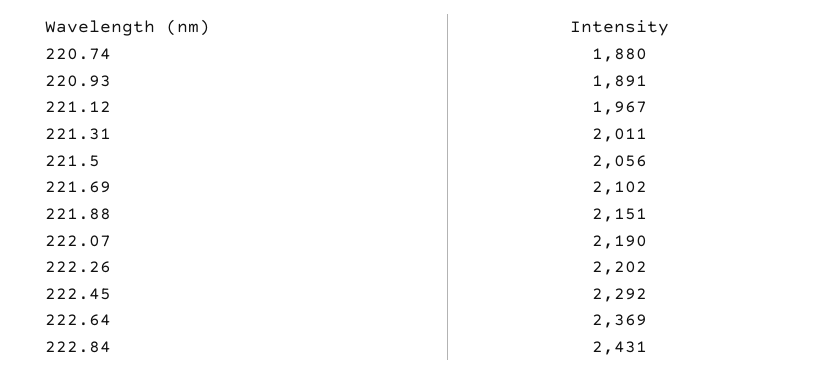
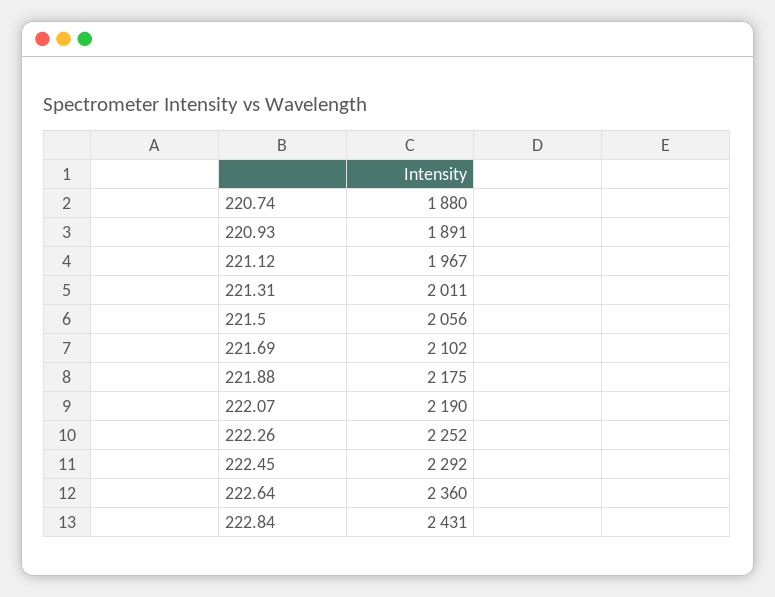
  {
    "220.74": 1880,
    "220.93": 1891,
    "221.12": 1967,
    "221.31": 2011,
    "221.5": 2056,
    "221.69": 2102,
-   "221.88": 2151,
+   "221.88": 2175,
    "222.07": 2190,
-   "222.26": 2202,
+   "222.26": 2252,
    "222.45": 2292,
-   "222.64": 2369,
+   "222.64": 2360,
    "222.84": 2431
  }

